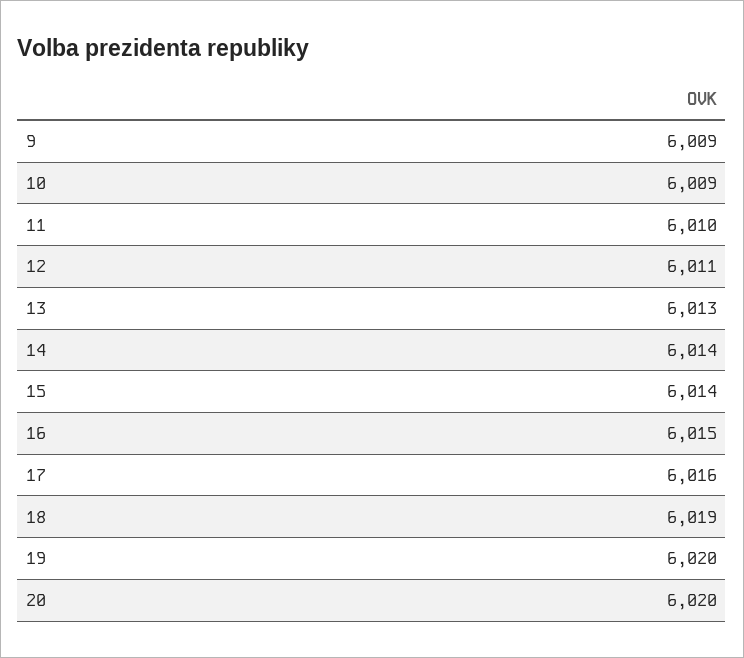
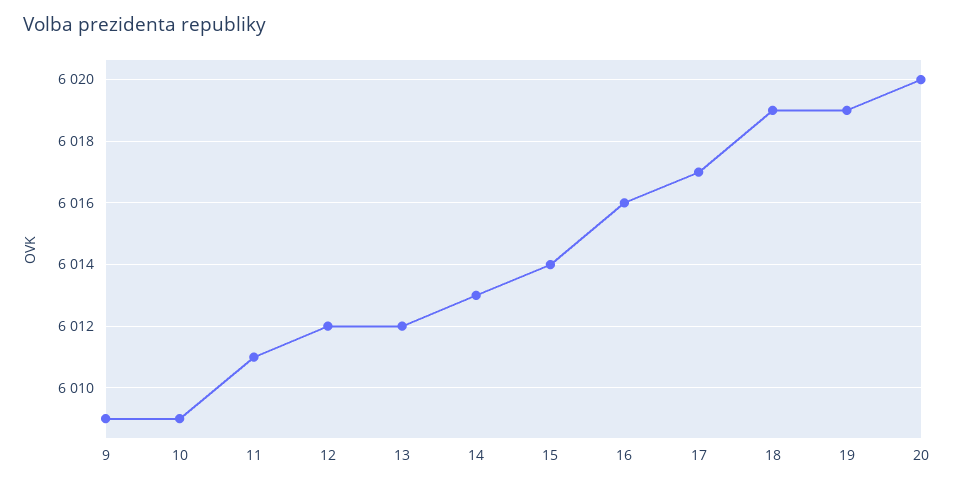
  {
    "9": 6009,
    "10": 6009,
-   "11": 6010,
+   "11": 6011,
-   "12": 6011,
+   "12": 6012,
-   "13": 6013,
+   "13": 6012,
-   "14": 6014,
+   "14": 6013,
    "15": 6014,
-   "16": 6015,
+   "16": 6016,
-   "17": 6016,
+   "17": 6017,
    "18": 6019,
-   "19": 6020,
+   "19": 6019,
    "20": 6020
  }

